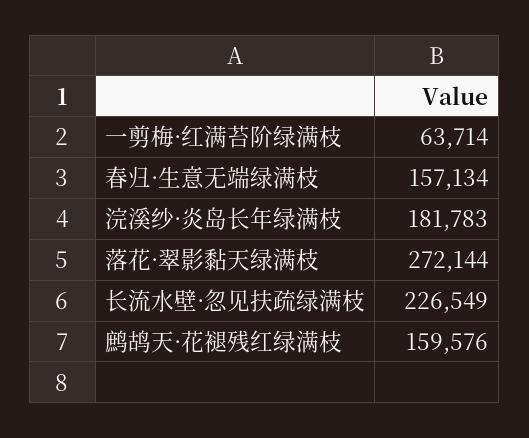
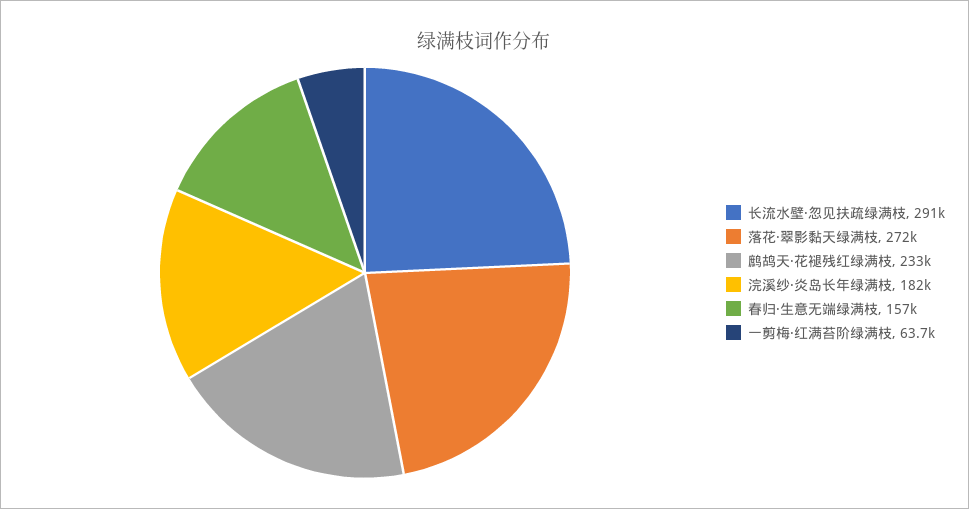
  {
    "一剪梅·红满苔阶绿满枝": 63714,
    "春归·生意无端绿满枝": 157134,
    "浣溪纱·炎岛长年绿满枝": 181783,
    "落花·翠影黏天绿满枝": 272144,
-   "长流水壁·忽见扶疏绿满枝": 226549,
+   "长流水壁·忽见扶疏绿满枝": 291000,
-   "鹧鸪天·花褪残红绿满枝": 159576
+   "鹧鸪天·花褪残红绿满枝": 233000
  }

